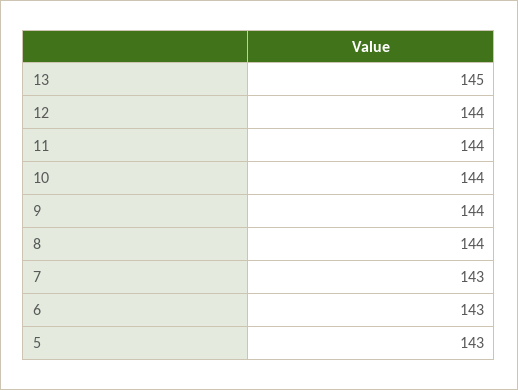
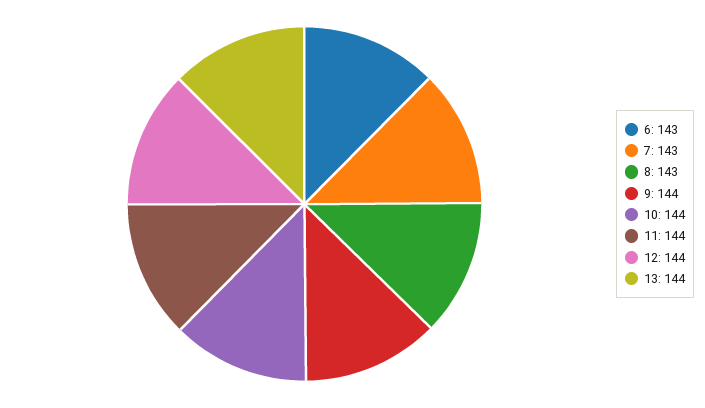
  {
-   "13": 145,
+   "13": 144,
    "12": 144,
    "11": 144,
    "10": 144,
    "9": 144,
-   "8": 144,
+   "8": 143,
    "7": 143,
-   "6": 143,
+   "6": 143
-   "5": 143
  }

